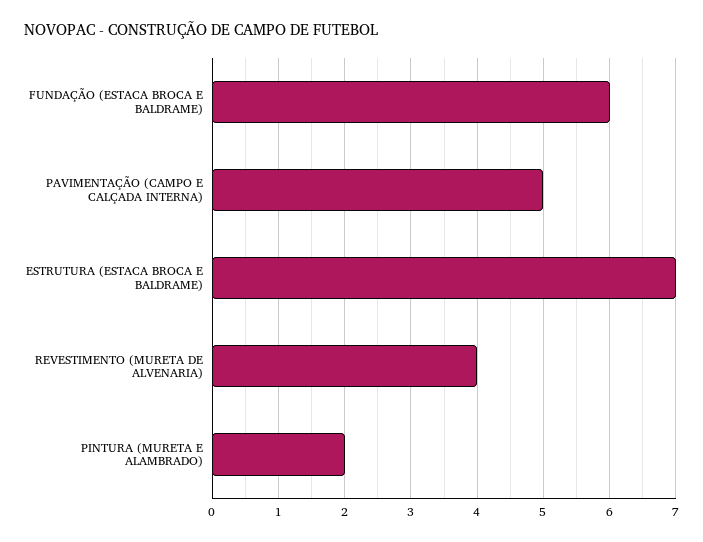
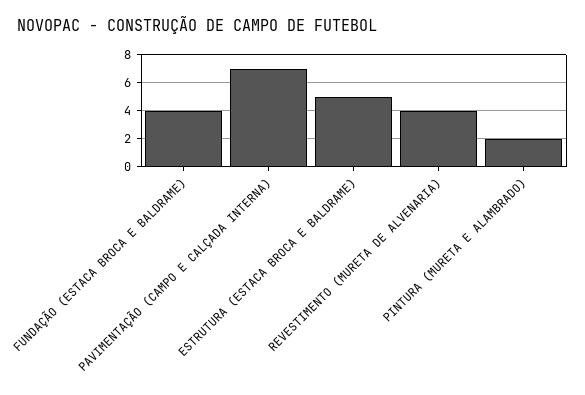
  {
-   "FUNDAÇÃO (ESTACA BROCA E BALDRAME)": 6,
+   "FUNDAÇÃO (ESTACA BROCA E BALDRAME)": 4,
-   "PAVIMENTAÇÃO (CAMPO E CALÇADA INTERNA)": 5,
+   "PAVIMENTAÇÃO (CAMPO E CALÇADA INTERNA)": 7,
-   "ESTRUTURA (ESTACA BROCA E BALDRAME)": 7,
+   "ESTRUTURA (ESTACA BROCA E BALDRAME)": 5,
    "REVESTIMENTO (MURETA DE ALVENARIA)": 4,
    "PINTURA (MURETA E ALAMBRADO)": 2
  }

